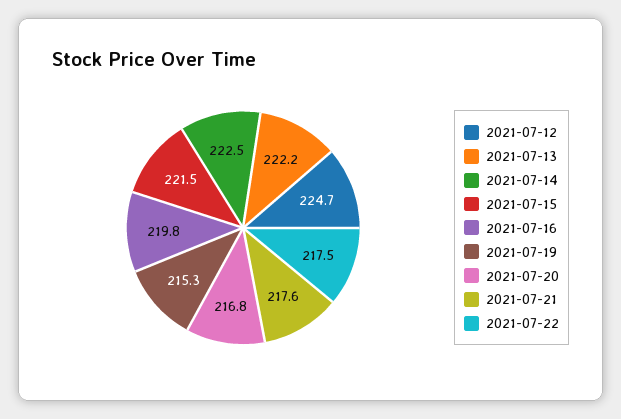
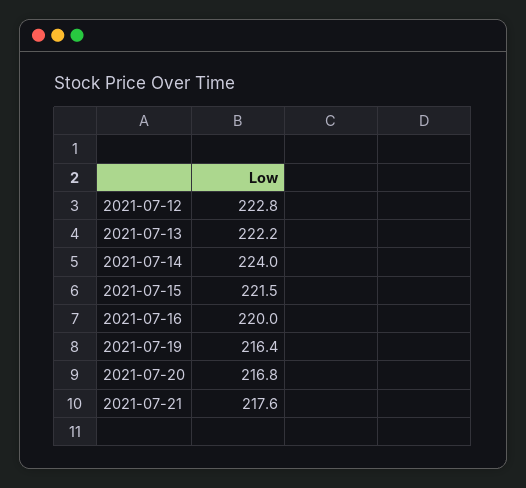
  {
-   "2021-07-12": 224.7,
+   "2021-07-12": 222.8,
    "2021-07-13": 222.2,
-   "2021-07-14": 222.5,
+   "2021-07-14": 224,
    "2021-07-15": 221.5,
-   "2021-07-16": 219.8,
+   "2021-07-16": 220,
-   "2021-07-19": 215.3,
+   "2021-07-19": 216.4,
    "2021-07-20": 216.8,
-   "2021-07-21": 217.6,
+   "2021-07-21": 217.6
-   "2021-07-22": 217.5
  }

